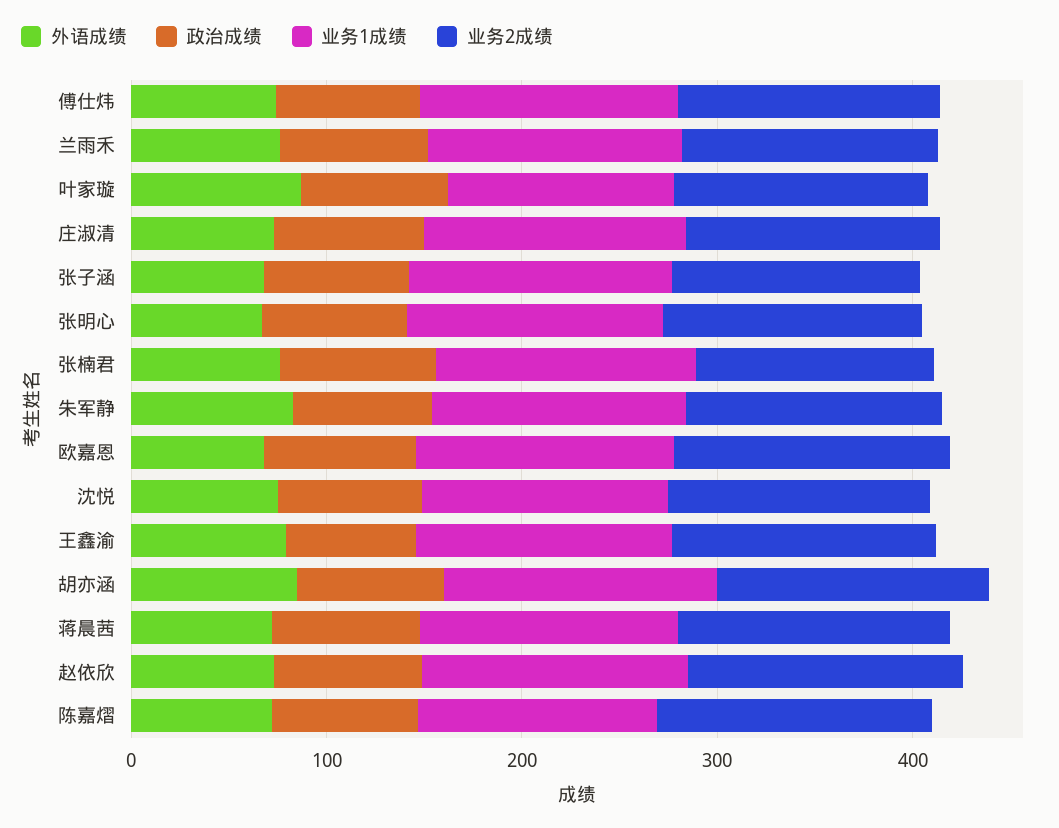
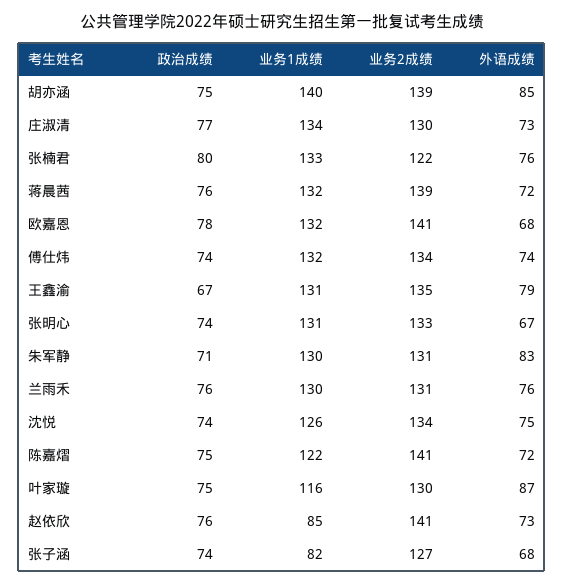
  {
    "外语成绩": {
      "傅仕炜": 74,
      "兰雨禾": 76,
      "叶家璇": 87,
      "庄淑清": 73,
      "张子涵": 68,
      "张明心": 67,
      "张楠君": 76,
      "朱军静": 83,
      "欧嘉恩": 68,
      "沈悦": 75,
      "王鑫渝": 79,
      "胡亦涵": 85,
      "蒋晨茜": 72,
      "赵依欣": 73,
      "陈嘉熠": 72
    },
    "政治成绩": {
      "傅仕炜": 74,
      "兰雨禾": 76,
      "叶家璇": 75,
      "庄淑清": 77,
      "张子涵": 74,
      "张明心": 74,
      "张楠君": 80,
      "朱军静": 71,
      "欧嘉恩": 78,
      "沈悦": 74,
      "王鑫渝": 67,
      "胡亦涵": 75,
      "蒋晨茜": 76,
      "赵依欣": 76,
      "陈嘉熠": 75
    },
    "业务1成绩": {
      "傅仕炜": 132,
      "兰雨禾": 130,
      "叶家璇": 116,
      "庄淑清": 134,
-     "张子涵": 140,
+     "张子涵": 82,
      "张明心": 131,
      "张楠君": 133,
      "朱军静": 130,
      "欧嘉恩": 132,
      "沈悦": 126,
      "王鑫渝": 131,
      "胡亦涵": 140,
      "蒋晨茜": 132,
-     "赵依欣": 140,
+     "赵依欣": 85,
      "陈嘉熠": 122
    },
    "业务2成绩": {
      "傅仕炜": 134,
      "兰雨禾": 131,
      "叶家璇": 130,
      "庄淑清": 130,
      "张子涵": 127,
      "张明心": 133,
      "张楠君": 122,
      "朱军静": 131,
      "欧嘉恩": 141,
      "沈悦": 134,
      "王鑫渝": 135,
      "胡亦涵": 139,
      "蒋晨茜": 139,
      "赵依欣": 141,
      "陈嘉熠": 141
    }
  }

